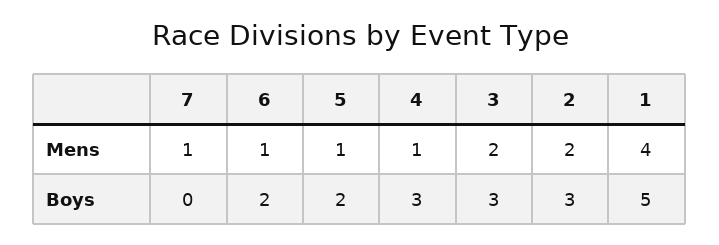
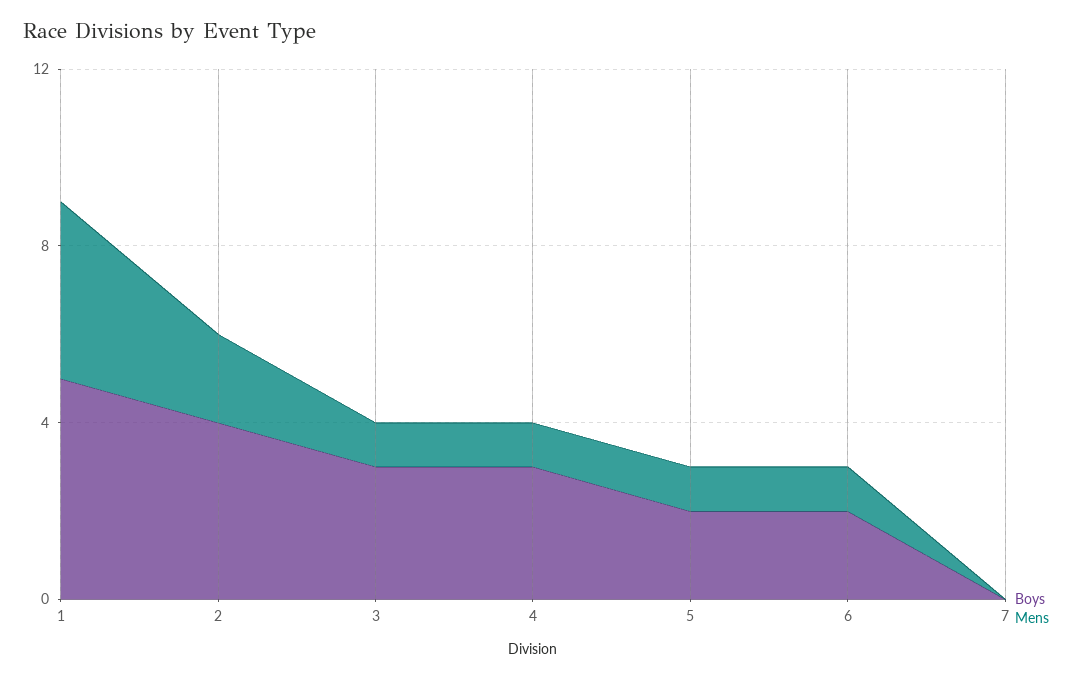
  {
    "Mens": {
-     "7": 1,
+     "7": 0,
      "6": 1,
      "5": 1,
      "4": 1,
-     "3": 2,
+     "3": 1,
      "2": 2,
      "1": 4
    },
    "Boys": {
      "7": 0,
      "6": 2,
      "5": 2,
      "4": 3,
      "3": 3,
-     "2": 3,
+     "2": 4,
      "1": 5
    }
  }

